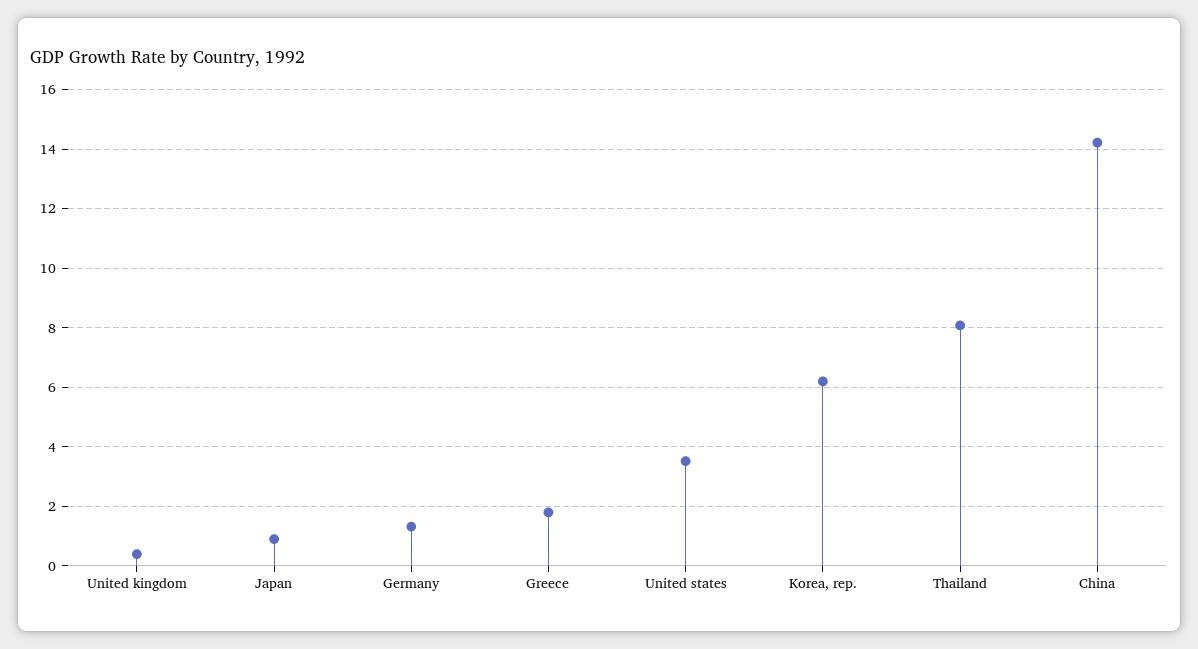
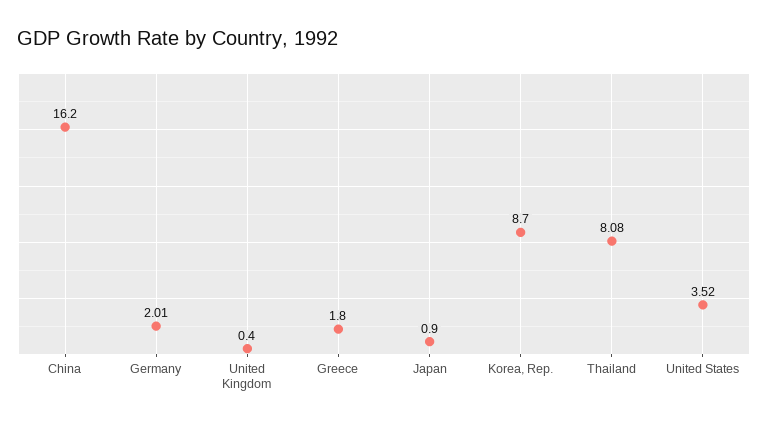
  {
    "United kingdom": 0.4,
    "Japan": 0.9,
-   "Germany": 1.25,
+   "Germany": 2.01,
    "Greece": 1.8,
    "United states": 3.52,
-   "Korea, rep.": 6.25,
+   "Korea, rep.": 8.7,
    "Thailand": 8.08,
-   "China": 14.25
+   "China": 16.2
  }

